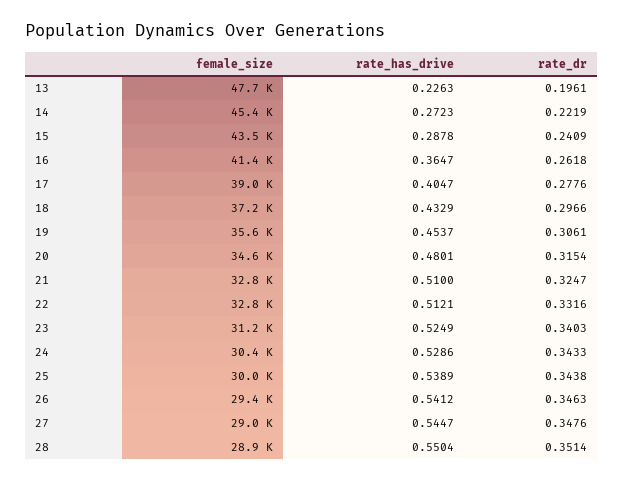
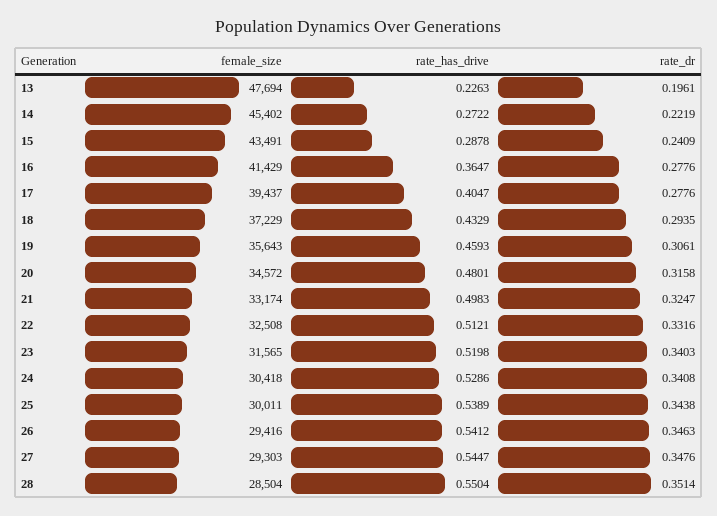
  {
    "female_size": {
      "13": 47694,
      "14": 45402,
      "15": 43491,
      "16": 41429,
-     "17": 39000,
+     "17": 39437,
      "18": 37229,
      "19": 35643,
      "20": 34572,
-     "21": 32800,
+     "21": 33174,
-     "22": 32800,
+     "22": 32508,
-     "23": 31200,
+     "23": 31565,
      "24": 30418,
      "25": 30011,
      "26": 29416,
-     "27": 29000,
+     "27": 29303,
-     "28": 28900
+     "28": 28504
    },
    "rate_has_drive": {
      "13": 0.2263,
-     "14": 0.2723,
+     "14": 0.2722,
      "15": 0.2878,
      "16": 0.3647,
      "17": 0.4047,
      "18": 0.4329,
-     "19": 0.4537,
+     "19": 0.4593,
      "20": 0.4801,
-     "21": 0.51,
+     "21": 0.4983,
      "22": 0.5121,
-     "23": 0.5249,
+     "23": 0.5198,
      "24": 0.5286,
      "25": 0.5389,
      "26": 0.5412,
      "27": 0.5447,
      "28": 0.5504
    },
    "rate_dr": {
      "13": 0.1961,
      "14": 0.2219,
      "15": 0.2409,
-     "16": 0.2618,
+     "16": 0.2776,
      "17": 0.2776,
-     "18": 0.2966,
+     "18": 0.2935,
      "19": 0.3061,
-     "20": 0.3154,
+     "20": 0.3158,
      "21": 0.3247,
      "22": 0.3316,
      "23": 0.3403,
-     "24": 0.3433,
+     "24": 0.3408,
      "25": 0.3438,
      "26": 0.3463,
      "27": 0.3476,
      "28": 0.3514
    }
  }

